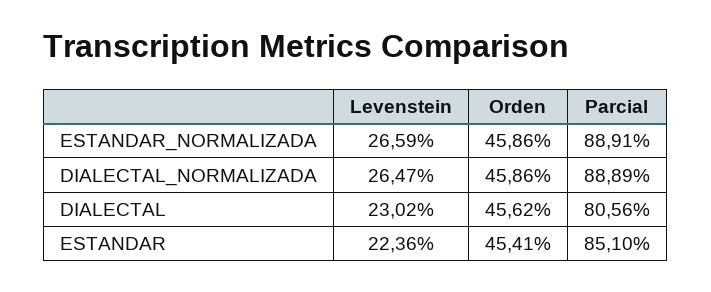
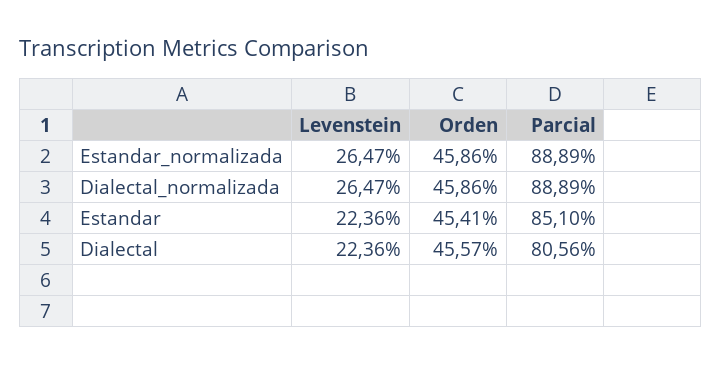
  {
    "Levenstein": {
-     "ESTANDAR_NORMALIZADA": 26.59,
+     "ESTANDAR_NORMALIZADA": 26.47,
      "DIALECTAL_NORMALIZADA": 26.47,
-     "DIALECTAL": 23.02,
+     "DIALECTAL": 22.36,
      "ESTANDAR": 22.36
    },
    "Orden": {
      "ESTANDAR_NORMALIZADA": 45.86,
      "DIALECTAL_NORMALIZADA": 45.86,
-     "DIALECTAL": 45.62,
+     "DIALECTAL": 45.57,
      "ESTANDAR": 45.41
    },
    "Parcial": {
-     "ESTANDAR_NORMALIZADA": 88.91,
+     "ESTANDAR_NORMALIZADA": 88.89,
      "DIALECTAL_NORMALIZADA": 88.89,
      "DIALECTAL": 80.56,
      "ESTANDAR": 85.1
    }
  }

